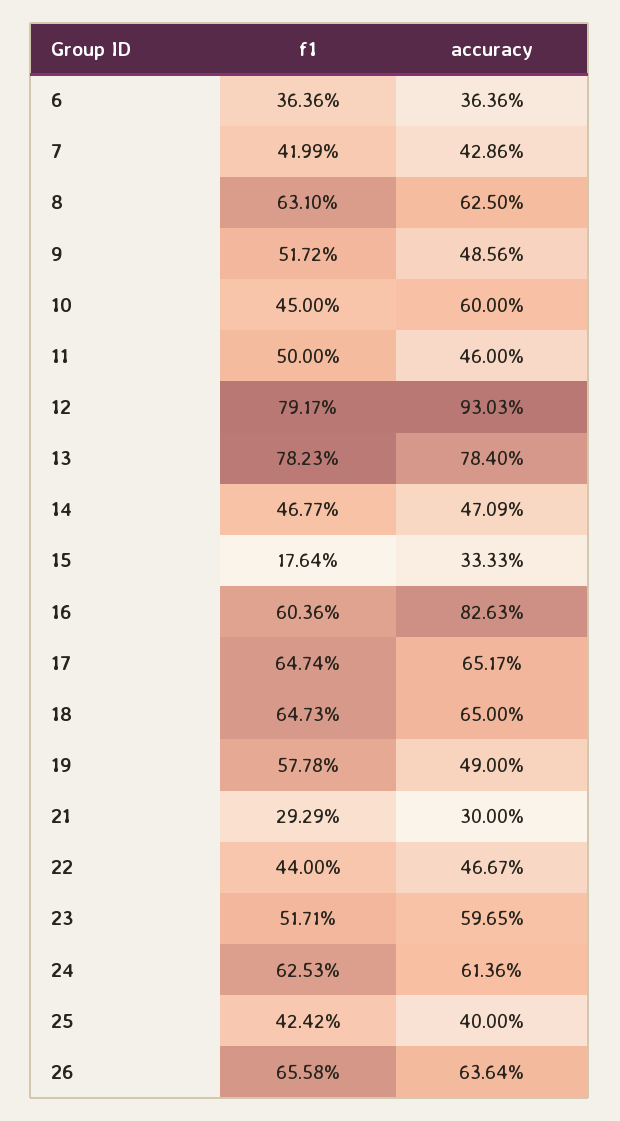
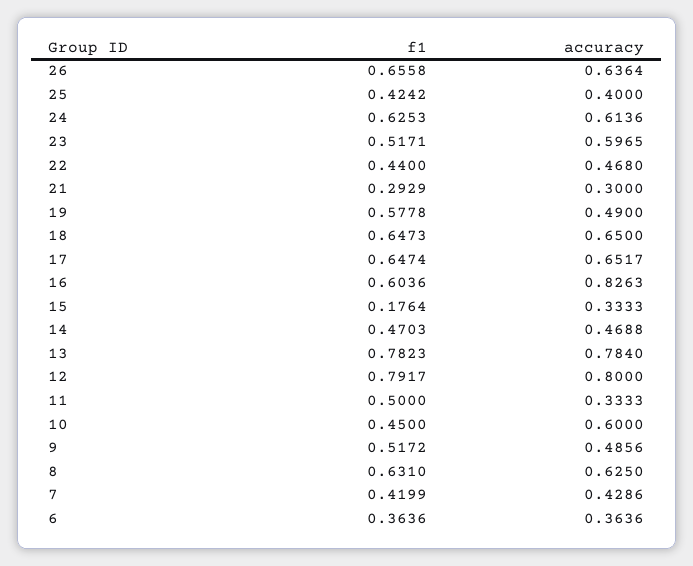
  {
    "f1": {
      "6": 0.3636,
      "7": 0.4199,
      "8": 0.631,
      "9": 0.5172,
      "10": 0.45,
      "11": 0.5,
      "12": 0.7917,
      "13": 0.7823,
-     "14": 0.4677,
+     "14": 0.4703,
      "15": 0.1764,
      "16": 0.6036,
      "17": 0.6474,
      "18": 0.6473,
      "19": 0.5778,
      "21": 0.2929,
      "22": 0.44,
      "23": 0.5171,
      "24": 0.6253,
      "25": 0.4242,
      "26": 0.6558
    },
    "accuracy": {
      "6": 0.3636,
      "7": 0.4286,
      "8": 0.625,
      "9": 0.4856,
      "10": 0.6,
-     "11": 0.46,
+     "11": 0.3333,
-     "12": 0.9303,
+     "12": 0.8,
      "13": 0.784,
-     "14": 0.4709,
+     "14": 0.4688,
      "15": 0.3333,
      "16": 0.8263,
      "17": 0.6517,
      "18": 0.65,
      "19": 0.49,
      "21": 0.3,
-     "22": 0.4667,
+     "22": 0.468,
      "23": 0.5965,
      "24": 0.6136,
      "25": 0.4,
      "26": 0.6364
    }
  }

